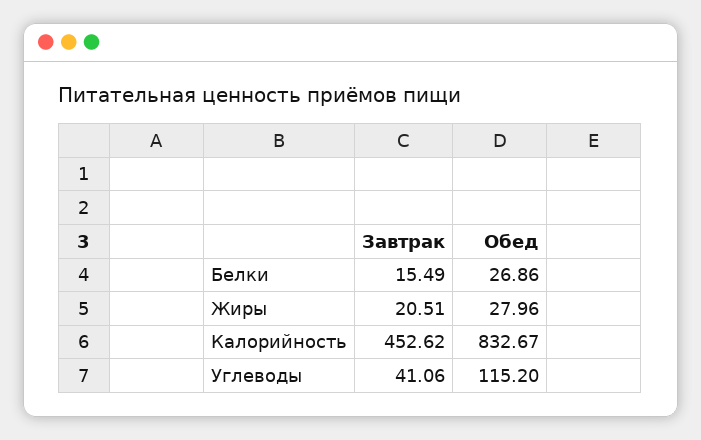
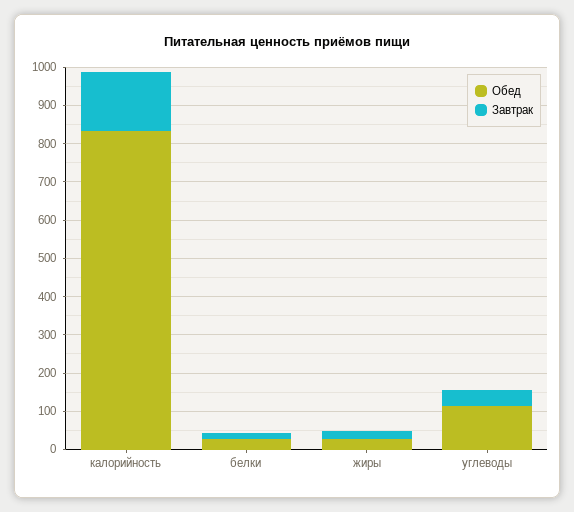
  {
    "Завтрак": {
      "Белки": 15.49,
      "Жиры": 20.51,
-     "Калорийность": 452.62,
+     "Калорийность": 150,
      "Углеводы": 41.06
    },
    "Обед": {
      "Белки": 26.86,
      "Жиры": 27.96,
      "Калорийность": 832.67,
      "Углеводы": 115.2
    }
  }

